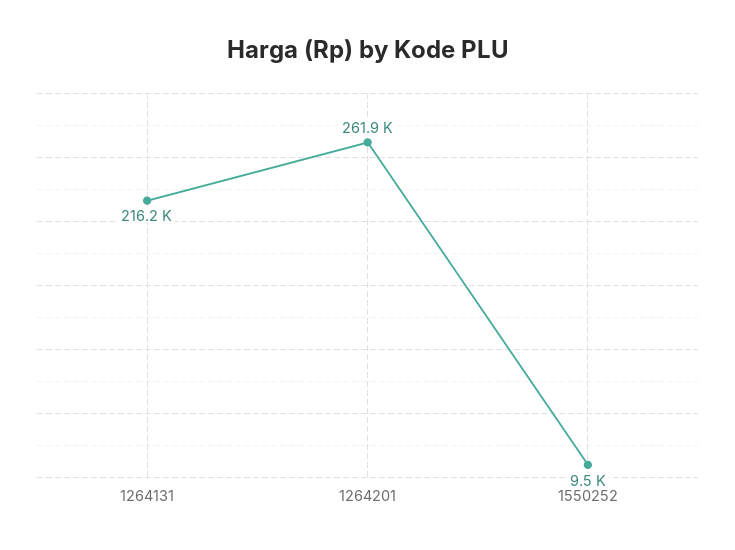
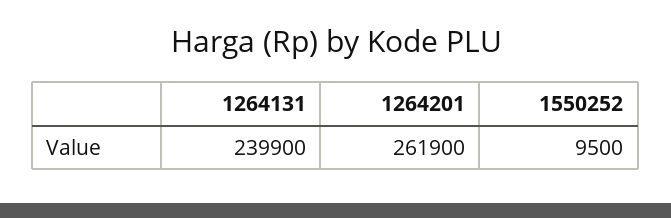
  {
-   "1264131": 216200,
+   "1264131": 239900,
    "1264201": 261900,
    "1550252": 9500
  }

